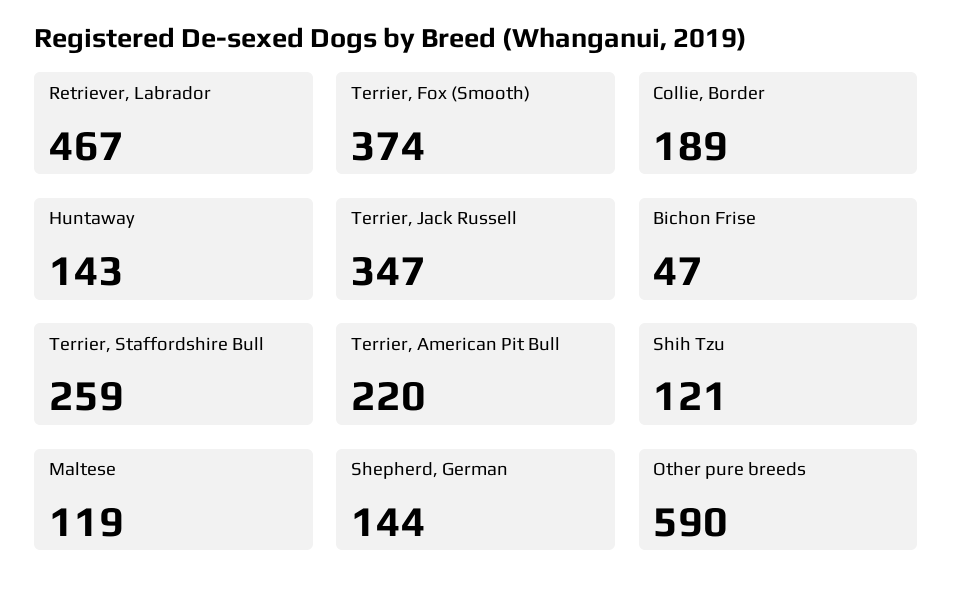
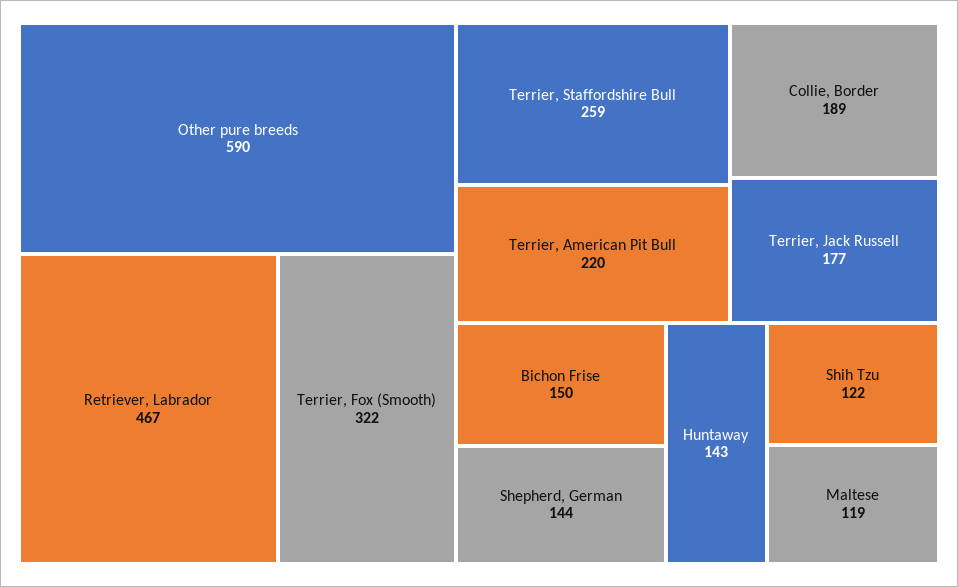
  {
    "Retriever, Labrador": 467,
-   "Terrier, Fox (Smooth)": 374,
+   "Terrier, Fox (Smooth)": 322,
    "Collie, Border": 189,
    "Huntaway": 143,
-   "Terrier, Jack Russell": 347,
+   "Terrier, Jack Russell": 177,
-   "Bichon Frise": 47,
+   "Bichon Frise": 150,
    "Terrier, Staffordshire Bull": 259,
    "Terrier, American Pit Bull": 220,
-   "Shih Tzu": 121,
+   "Shih Tzu": 122,
    "Maltese": 119,
    "Shepherd, German": 144,
    "Other pure breeds": 590
  }

